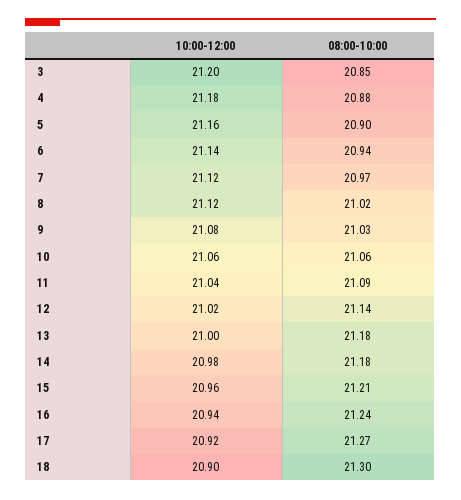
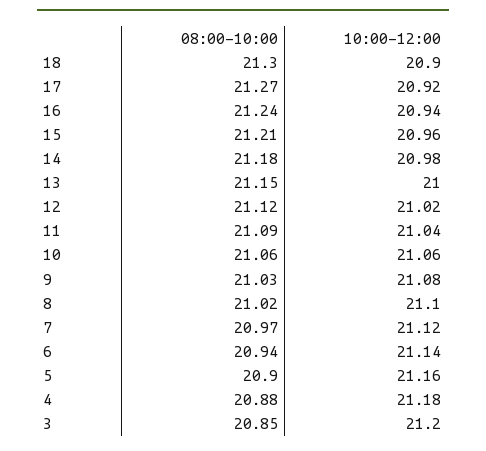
  {
    "10:00-12:00": {
      "3": 21.2,
      "4": 21.18,
      "5": 21.16,
      "6": 21.14,
      "7": 21.12,
-     "8": 21.12,
+     "8": 21.1,
      "9": 21.08,
      "10": 21.06,
      "11": 21.04,
      "12": 21.02,
      "13": 21,
      "14": 20.98,
      "15": 20.96,
      "16": 20.94,
      "17": 20.92,
      "18": 20.9
    },
    "08:00-10:00": {
      "3": 20.85,
      "4": 20.88,
      "5": 20.9,
      "6": 20.94,
      "7": 20.97,
      "8": 21.02,
      "9": 21.03,
      "10": 21.06,
      "11": 21.09,
-     "12": 21.14,
+     "12": 21.12,
-     "13": 21.18,
+     "13": 21.15,
      "14": 21.18,
      "15": 21.21,
      "16": 21.24,
      "17": 21.27,
      "18": 21.3
    }
  }

